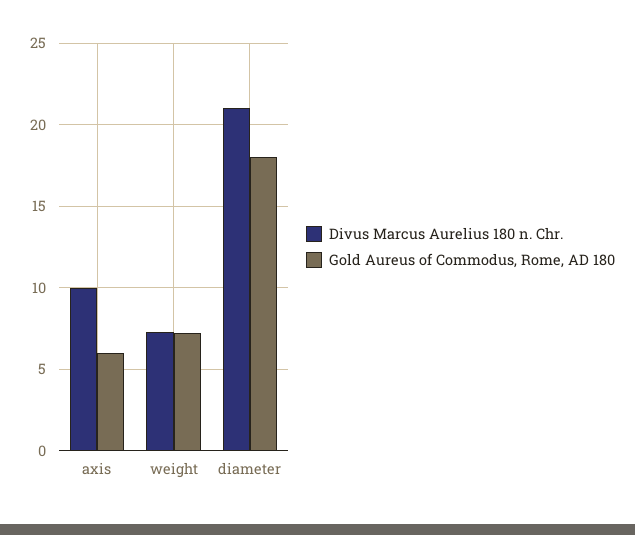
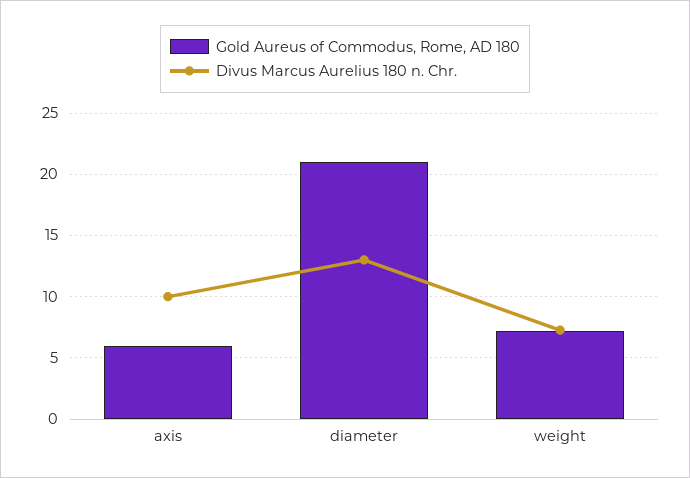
  {
    "Divus Marcus Aurelius 180 n. Chr.": {
      "axis": 10,
      "weight": 7.5,
-     "diameter": 21
+     "diameter": 13
    },
    "Gold Aureus of Commodus, Rome, AD 180": {
      "axis": 6,
      "weight": 7,
-     "diameter": 18
+     "diameter": 21
    }
  }

